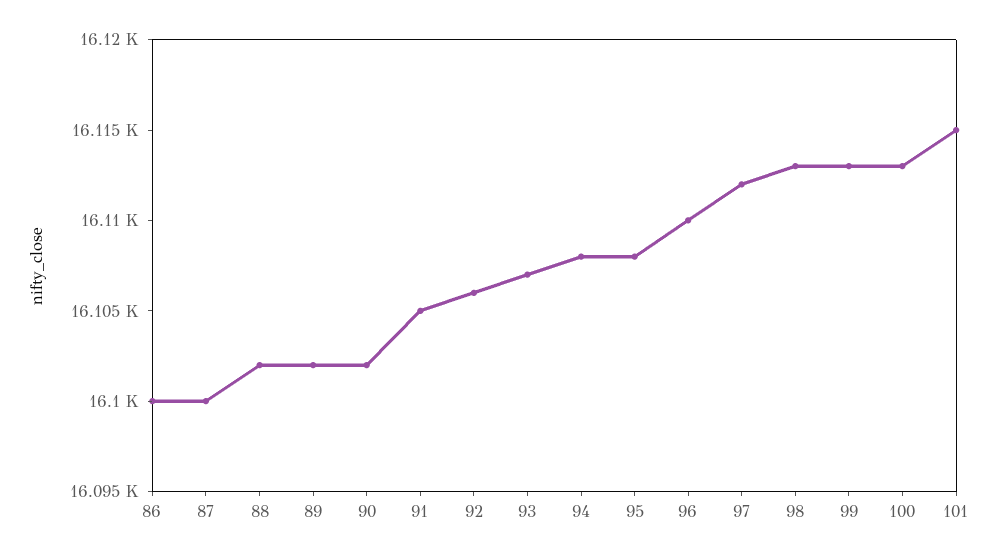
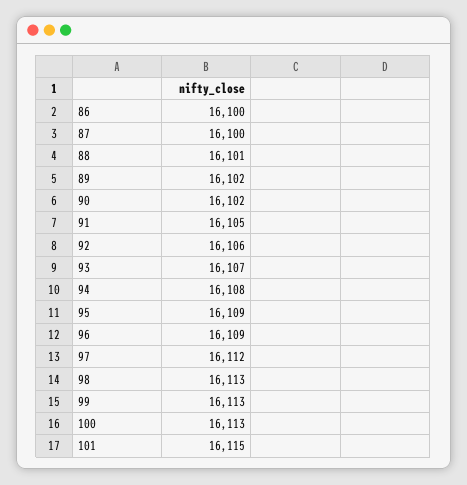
  {
    "86": 16100,
    "87": 16100,
-   "88": 16102,
+   "88": 16101,
    "89": 16102,
    "90": 16102,
    "91": 16105,
    "92": 16106,
    "93": 16107,
    "94": 16108,
-   "95": 16108,
+   "95": 16109,
-   "96": 16110,
+   "96": 16109,
    "97": 16112,
    "98": 16113,
    "99": 16113,
    "100": 16113,
    "101": 16115
  }

